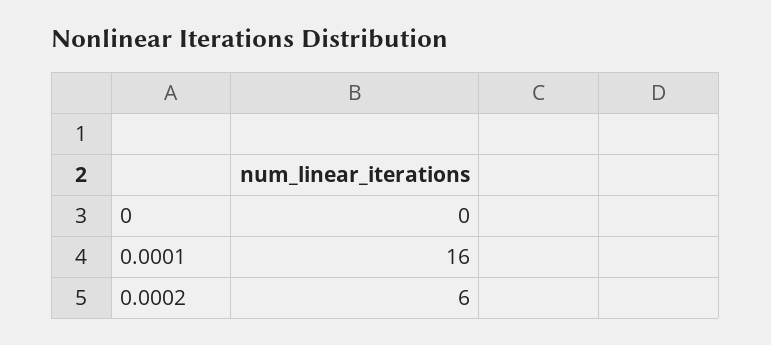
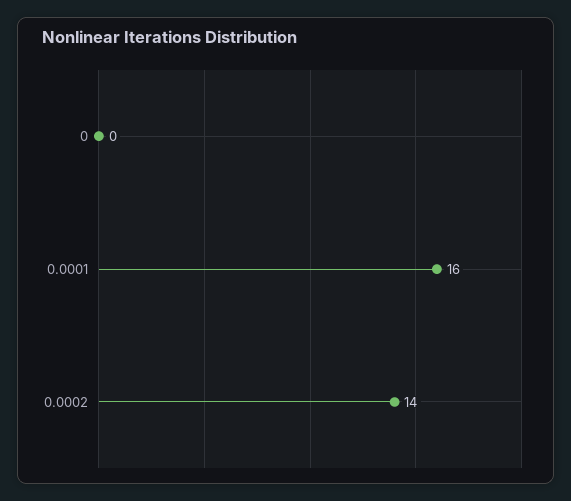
  {
    "0": 0,
    "0.0001": 16,
-   "0.0002": 6
+   "0.0002": 14
  }

